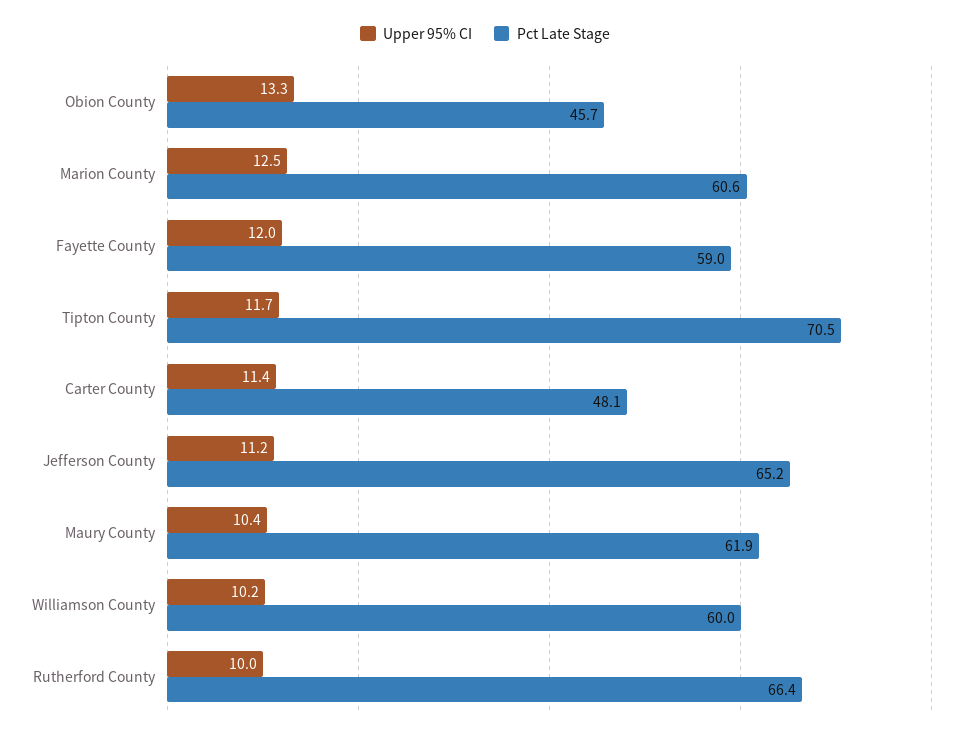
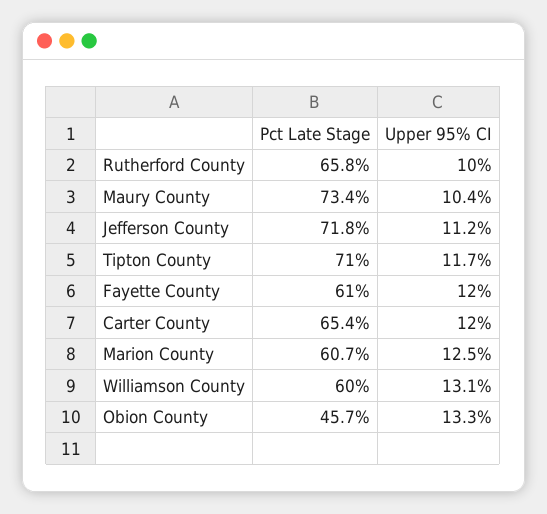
  {
    "Upper 95% CI": {
      "Obion County": 13.3,
      "Marion County": 12.5,
      "Fayette County": 12,
      "Tipton County": 11.7,
-     "Carter County": 11.4,
+     "Carter County": 12,
      "Jefferson County": 11.2,
      "Maury County": 10.4,
-     "Williamson County": 10.2,
+     "Williamson County": 13.1,
      "Rutherford County": 10
    },
    "Pct Late Stage": {
      "Obion County": 45.7,
-     "Marion County": 60.6,
+     "Marion County": 60.7,
-     "Fayette County": 59,
+     "Fayette County": 61,
-     "Tipton County": 70.5,
+     "Tipton County": 71,
-     "Carter County": 48.1,
+     "Carter County": 65.4,
-     "Jefferson County": 65.2,
+     "Jefferson County": 71.8,
-     "Maury County": 61.9,
+     "Maury County": 73.4,
      "Williamson County": 60,
-     "Rutherford County": 66.4
+     "Rutherford County": 65.8
    }
  }

